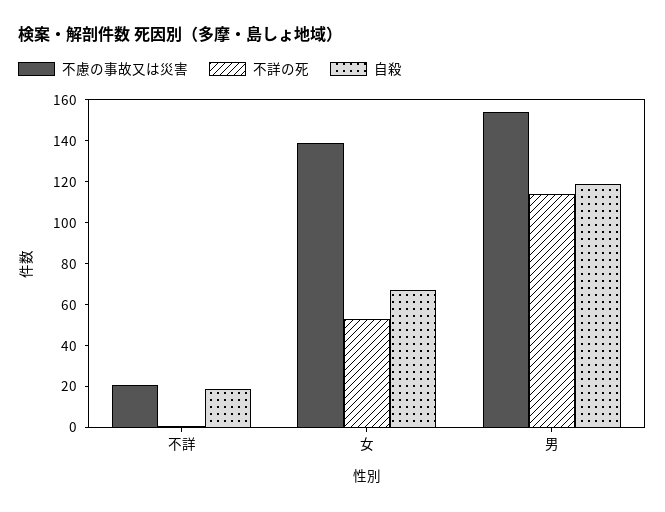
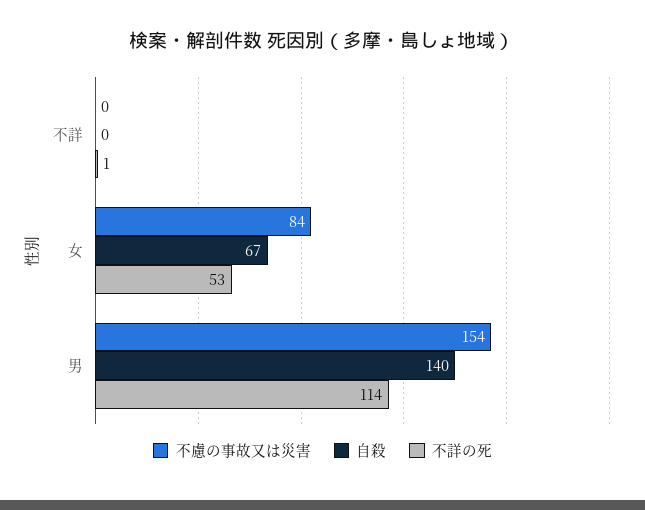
  {
    "不慮の事故又は災害": {
-     "不詳": 20,
+     "不詳": 0,
-     "女": 140,
+     "女": 84,
      "男": 154
    },
    "不詳の死": {
      "不詳": 1,
      "女": 53,
      "男": 114
    },
    "自殺": {
-     "不詳": 20,
+     "不詳": 0,
      "女": 67,
-     "男": 120
+     "男": 140
    }
  }

